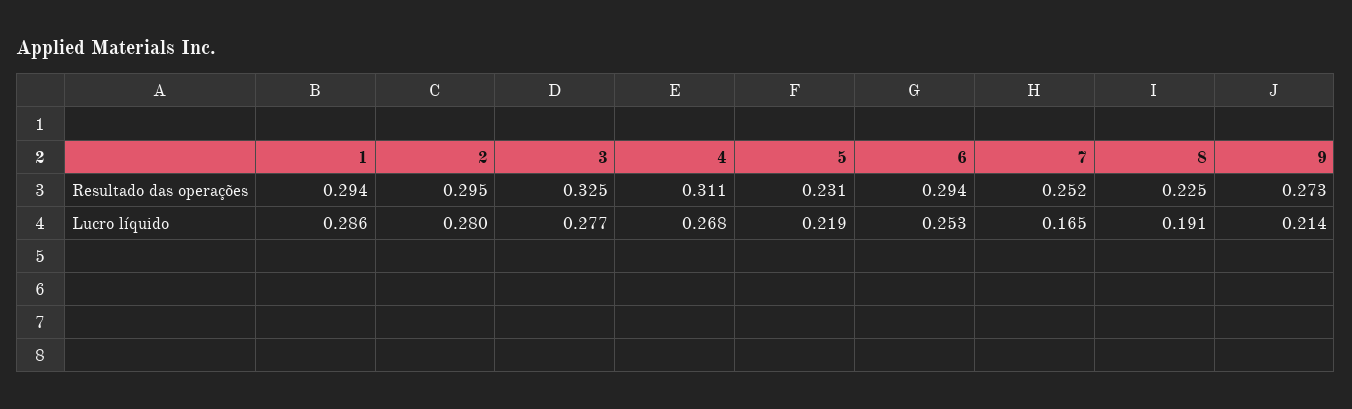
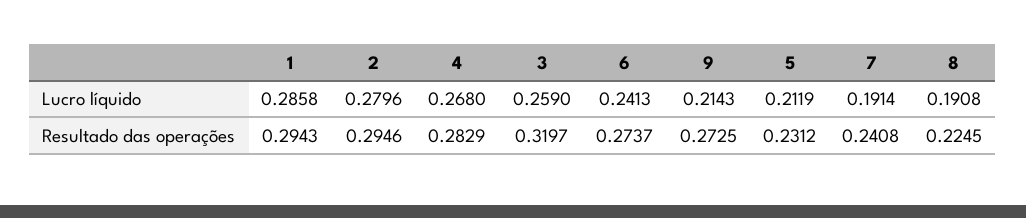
  {
    "1": {
      "Resultado das operações": 0.2943,
      "Lucro líquido": 0.2858
    },
    "2": {
      "Resultado das operações": 0.2946,
      "Lucro líquido": 0.2796
    },
    "3": {
-     "Resultado das operações": 0.325,
+     "Resultado das operações": 0.3197,
-     "Lucro líquido": 0.277
+     "Lucro líquido": 0.259
    },
    "4": {
-     "Resultado das operações": 0.311,
+     "Resultado das operações": 0.2829,
      "Lucro líquido": 0.268
    },
    "5": {
      "Resultado das operações": 0.2312,
-     "Lucro líquido": 0.219
+     "Lucro líquido": 0.2119
    },
    "6": {
-     "Resultado das operações": 0.294,
+     "Resultado das operações": 0.2737,
-     "Lucro líquido": 0.253
+     "Lucro líquido": 0.2413
    },
    "7": {
-     "Resultado das operações": 0.252,
+     "Resultado das operações": 0.2408,
-     "Lucro líquido": 0.165
+     "Lucro líquido": 0.1914
    },
    "8": {
      "Resultado das operações": 0.2245,
      "Lucro líquido": 0.1908
    },
    "9": {
      "Resultado das operações": 0.2725,
      "Lucro líquido": 0.2143
    }
  }

